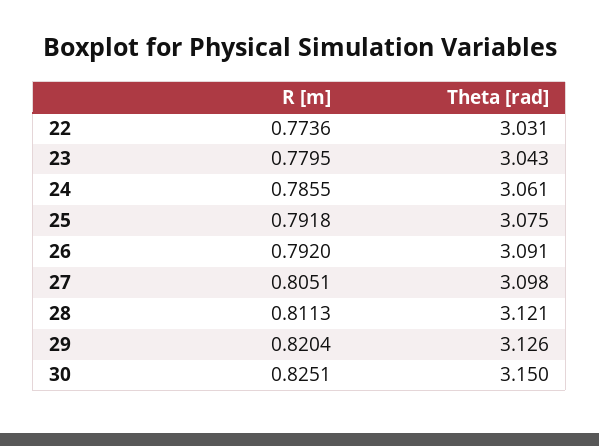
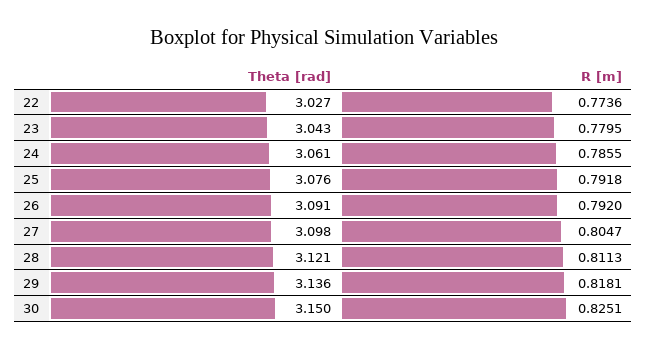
  {
    "R [m]": {
      "22": 0.7736,
      "23": 0.7795,
      "24": 0.7855,
      "25": 0.7918,
      "26": 0.792,
-     "27": 0.8051,
+     "27": 0.8047,
      "28": 0.8113,
-     "29": 0.8204,
+     "29": 0.8181,
      "30": 0.8251
    },
    "Theta [rad]": {
-     "22": 3.031,
+     "22": 3.027,
      "23": 3.043,
      "24": 3.061,
-     "25": 3.075,
+     "25": 3.076,
      "26": 3.091,
      "27": 3.098,
      "28": 3.121,
-     "29": 3.126,
+     "29": 3.136,
      "30": 3.15
    }
  }

